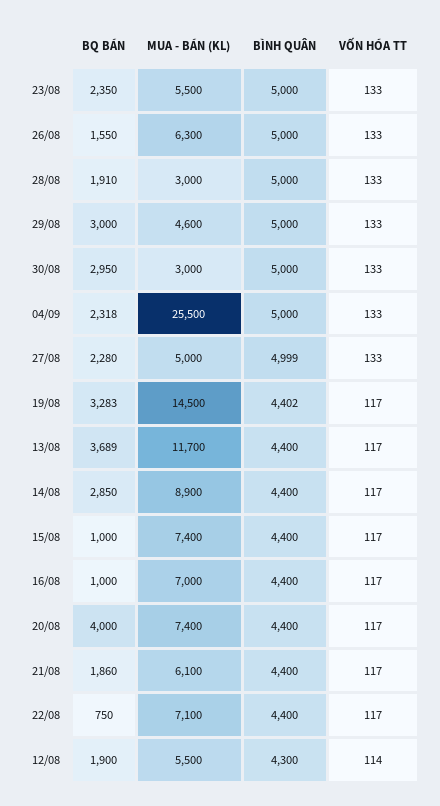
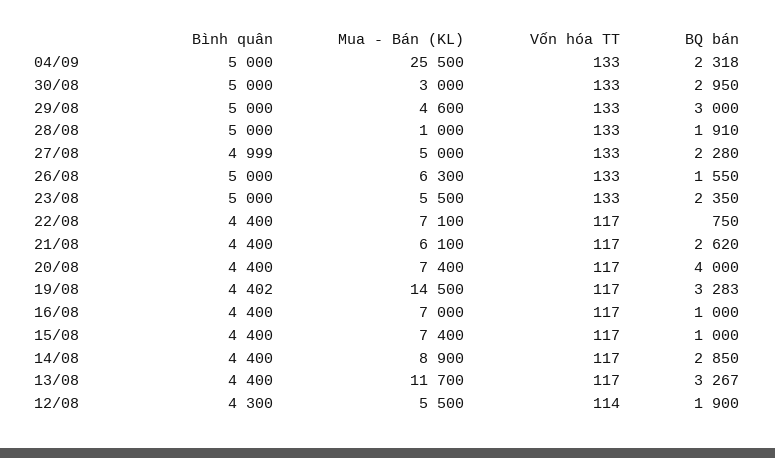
  {
    "BQ BÁN": {
      "23/08": 2350,
      "26/08": 1550,
      "28/08": 1910,
      "29/08": 3000,
      "30/08": 2950,
      "04/09": 2318,
      "27/08": 2280,
      "19/08": 3283,
-     "13/08": 3689,
+     "13/08": 3267,
      "14/08": 2850,
      "15/08": 1000,
      "16/08": 1000,
      "20/08": 4000,
-     "21/08": 1860,
+     "21/08": 2620,
      "22/08": 750,
      "12/08": 1900
    },
    "MUA - BÁN (KL)": {
      "23/08": 5500,
      "26/08": 6300,
-     "28/08": 3000,
+     "28/08": 1000,
      "29/08": 4600,
      "30/08": 3000,
      "04/09": 25500,
      "27/08": 5000,
      "19/08": 14500,
      "13/08": 11700,
      "14/08": 8900,
      "15/08": 7400,
      "16/08": 7000,
      "20/08": 7400,
      "21/08": 6100,
      "22/08": 7100,
      "12/08": 5500
    },
    "BÌNH QUÂN": {
      "23/08": 5000,
      "26/08": 5000,
      "28/08": 5000,
      "29/08": 5000,
      "30/08": 5000,
      "04/09": 5000,
      "27/08": 4999,
      "19/08": 4402,
      "13/08": 4400,
      "14/08": 4400,
      "15/08": 4400,
      "16/08": 4400,
      "20/08": 4400,
      "21/08": 4400,
      "22/08": 4400,
      "12/08": 4300
    },
    "VỐN HÓA TT": {
      "23/08": 133,
      "26/08": 133,
      "28/08": 133,
      "29/08": 133,
      "30/08": 133,
      "04/09": 133,
      "27/08": 133,
      "19/08": 117,
      "13/08": 117,
      "14/08": 117,
      "15/08": 117,
      "16/08": 117,
      "20/08": 117,
      "21/08": 117,
      "22/08": 117,
      "12/08": 114
    }
  }

